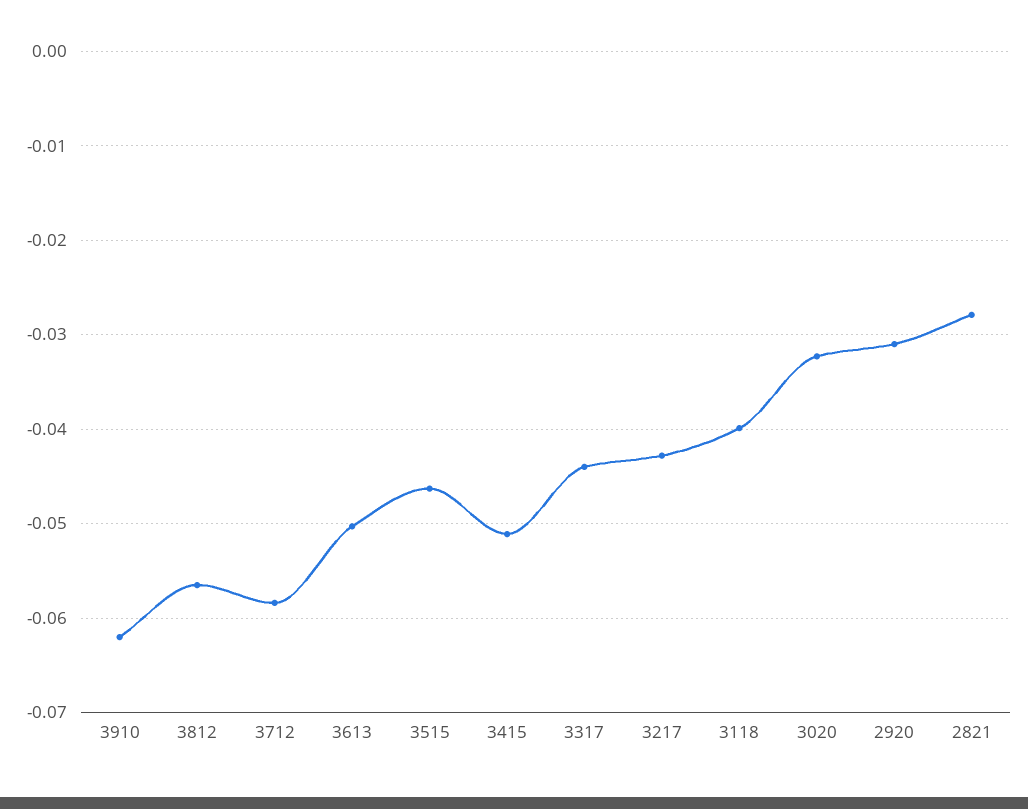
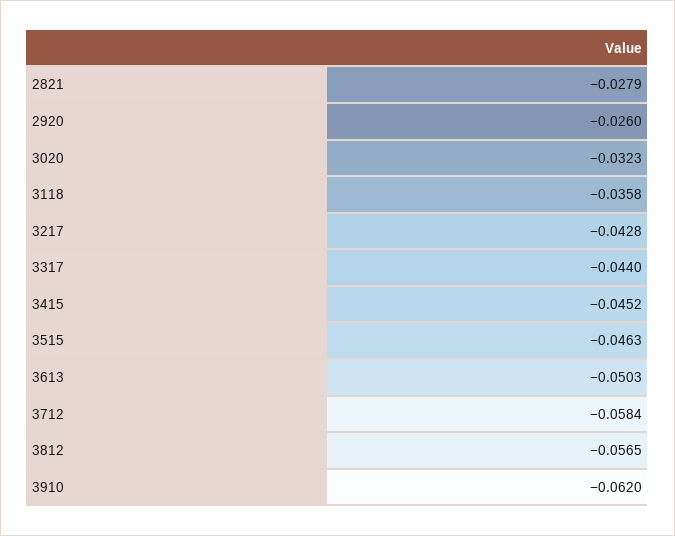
  {
    "3910": -0.062,
    "3812": -0.0565,
    "3712": -0.0584,
    "3613": -0.0503,
    "3515": -0.0463,
-   "3415": -0.051,
+   "3415": -0.0452,
    "3317": -0.044,
    "3217": -0.0428,
-   "3118": -0.04,
+   "3118": -0.0358,
    "3020": -0.0323,
-   "2920": -0.031,
+   "2920": -0.026,
    "2821": -0.0279
  }

